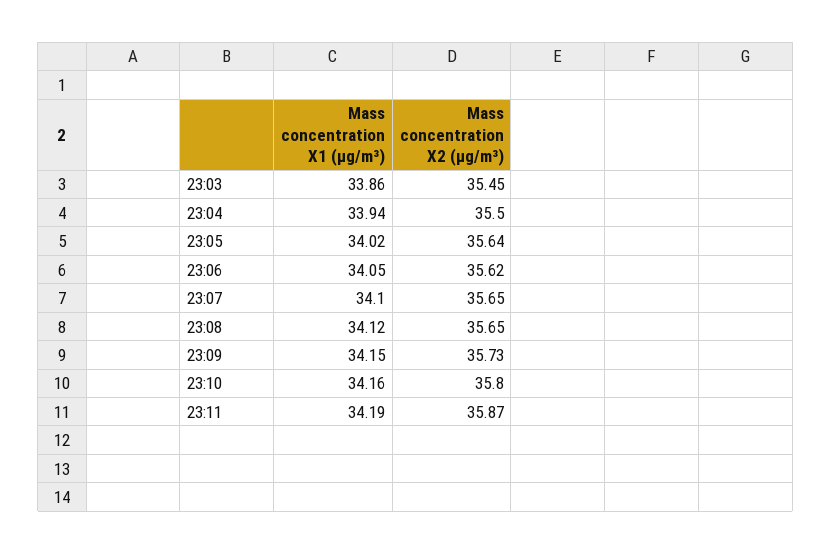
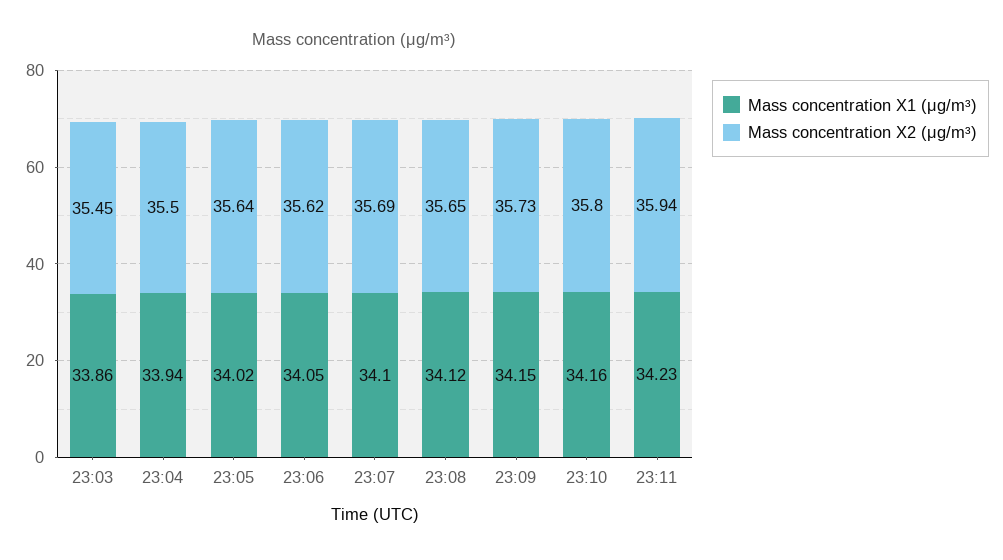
  {
    "Mass concentration X1 (μg/m³)": {
      "23:03": 33.86,
      "23:04": 33.94,
      "23:05": 34.02,
      "23:06": 34.05,
      "23:07": 34.1,
      "23:08": 34.12,
      "23:09": 34.15,
      "23:10": 34.16,
-     "23:11": 34.19
+     "23:11": 34.23
    },
    "Mass concentration X2 (μg/m³)": {
      "23:03": 35.45,
      "23:04": 35.5,
      "23:05": 35.64,
      "23:06": 35.62,
-     "23:07": 35.65,
+     "23:07": 35.69,
      "23:08": 35.65,
      "23:09": 35.73,
      "23:10": 35.8,
-     "23:11": 35.87
+     "23:11": 35.94
    }
  }

